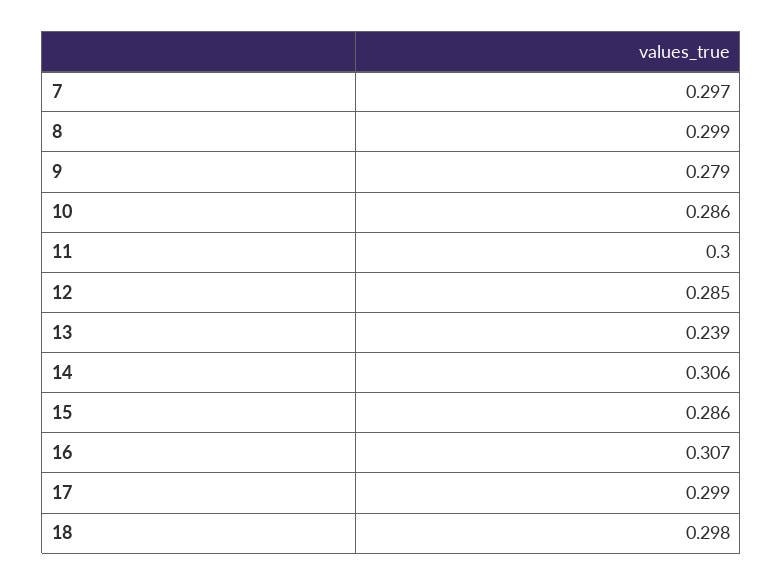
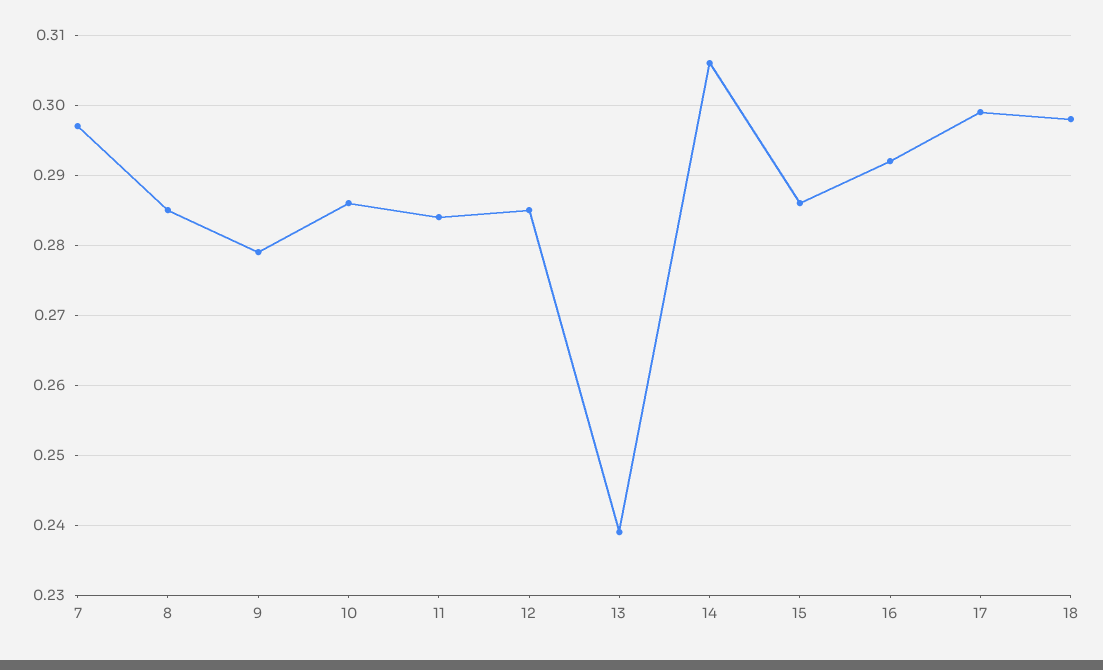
  {
    "7": 0.297,
-   "8": 0.299,
+   "8": 0.285,
    "9": 0.279,
    "10": 0.286,
-   "11": 0.3,
+   "11": 0.284,
    "12": 0.285,
    "13": 0.239,
    "14": 0.306,
    "15": 0.286,
-   "16": 0.307,
+   "16": 0.292,
    "17": 0.299,
    "18": 0.298
  }

